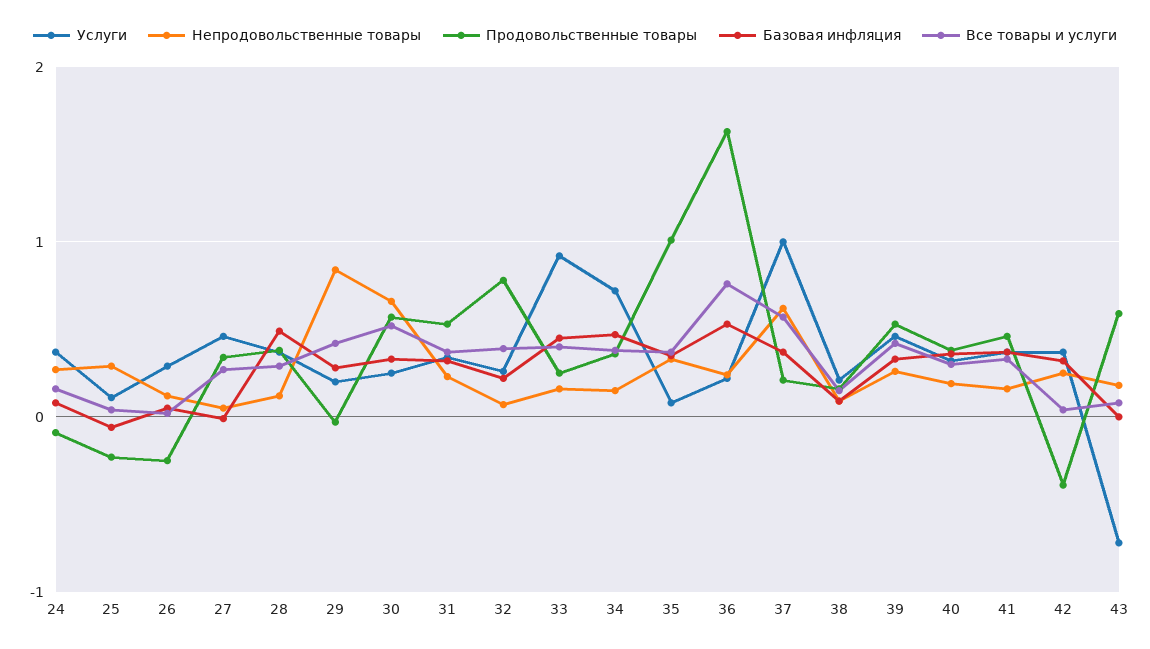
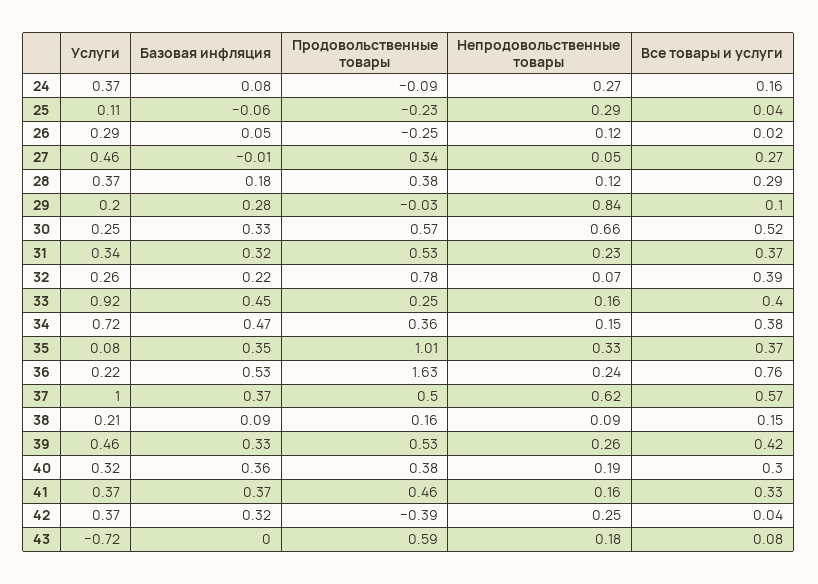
  {
    "Услуги": {
      "24": 0.37,
      "25": 0.11,
      "26": 0.29,
      "27": 0.46,
      "28": 0.37,
      "29": 0.2,
      "30": 0.25,
      "31": 0.34,
      "32": 0.26,
      "33": 0.92,
      "34": 0.72,
      "35": 0.08,
      "36": 0.22,
      "37": 1,
      "38": 0.21,
      "39": 0.46,
      "40": 0.32,
      "41": 0.37,
      "42": 0.37,
      "43": -0.72
    },
    "Непродовольственные товары": {
      "24": 0.27,
      "25": 0.29,
      "26": 0.12,
      "27": 0.05,
      "28": 0.12,
      "29": 0.84,
      "30": 0.66,
      "31": 0.23,
      "32": 0.07,
      "33": 0.16,
      "34": 0.15,
      "35": 0.33,
      "36": 0.24,
      "37": 0.62,
      "38": 0.09,
      "39": 0.26,
      "40": 0.19,
      "41": 0.16,
      "42": 0.25,
      "43": 0.18
    },
    "Продовольственные товары": {
      "24": -0.09,
      "25": -0.23,
      "26": -0.25,
      "27": 0.34,
      "28": 0.38,
      "29": -0.03,
      "30": 0.57,
      "31": 0.53,
      "32": 0.78,
      "33": 0.25,
      "34": 0.36,
      "35": 1.01,
      "36": 1.63,
-     "37": 0.2,
+     "37": 0.5,
      "38": 0.16,
      "39": 0.53,
      "40": 0.38,
      "41": 0.46,
      "42": -0.39,
      "43": 0.59
    },
    "Базовая инфляция": {
      "24": 0.08,
      "25": -0.06,
      "26": 0.05,
      "27": -0.01,
-     "28": 0.5,
+     "28": 0.18,
      "29": 0.28,
      "30": 0.33,
      "31": 0.32,
      "32": 0.22,
      "33": 0.45,
      "34": 0.47,
      "35": 0.35,
      "36": 0.53,
      "37": 0.37,
      "38": 0.09,
      "39": 0.33,
      "40": 0.36,
      "41": 0.37,
      "42": 0.32,
      "43": 0
    },
    "Все товары и услуги": {
      "24": 0.16,
      "25": 0.04,
      "26": 0.02,
      "27": 0.27,
      "28": 0.29,
-     "29": 0.4,
+     "29": 0.1,
      "30": 0.52,
      "31": 0.37,
      "32": 0.39,
      "33": 0.4,
      "34": 0.38,
      "35": 0.37,
      "36": 0.76,
      "37": 0.57,
      "38": 0.15,
      "39": 0.42,
      "40": 0.3,
      "41": 0.33,
      "42": 0.04,
      "43": 0.08
    }
  }

